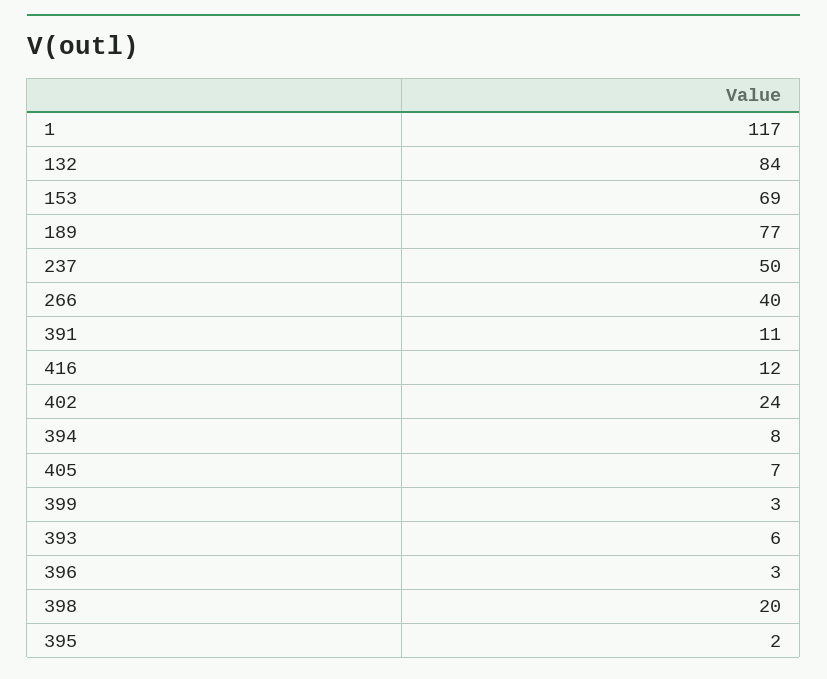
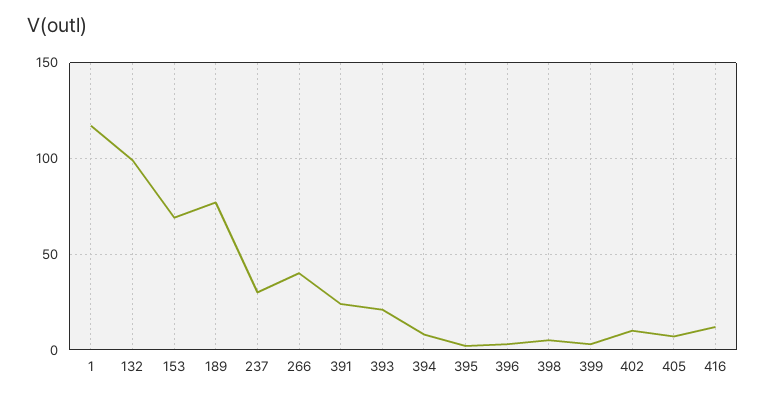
  {
    "1": 117,
-   "132": 84,
+   "132": 100,
    "153": 69,
    "189": 77,
-   "237": 50,
+   "237": 30,
    "266": 40,
-   "391": 11,
+   "391": 25,
    "416": 12,
-   "402": 24,
+   "402": 10,
    "394": 8,
    "405": 7,
    "399": 3,
-   "393": 6,
+   "393": 20,
    "396": 3,
-   "398": 20,
+   "398": 5,
    "395": 2
  }

